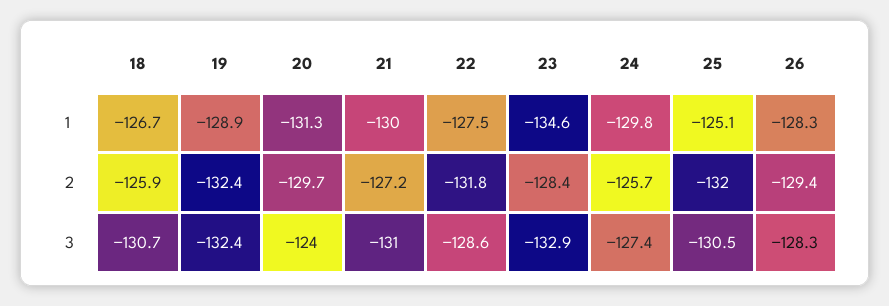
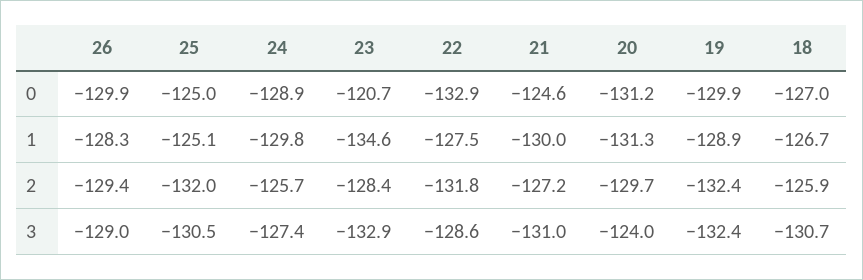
  {
    "18": {
      "1": -126.7,
      "2": -125.9,
-     "3": -130.7
+     "3": -130.7,
+     "0": -127
    },
    "19": {
      "1": -128.9,
      "2": -132.4,
-     "3": -132.4
+     "3": -132.4,
+     "0": -129.9
    },
    "20": {
      "1": -131.3,
      "2": -129.7,
-     "3": -124
+     "3": -124,
+     "0": -131.2
    },
    "21": {
      "1": -130,
      "2": -127.2,
-     "3": -131
+     "3": -131,
+     "0": -124.6
    },
    "22": {
      "1": -127.5,
      "2": -131.8,
-     "3": -128.6
+     "3": -128.6,
+     "0": -132.9
    },
    "23": {
      "1": -134.6,
      "2": -128.4,
-     "3": -132.9
+     "3": -132.9,
+     "0": -120.7
    },
    "24": {
      "1": -129.8,
      "2": -125.7,
-     "3": -127.4
+     "3": -127.4,
+     "0": -128.9
    },
    "25": {
      "1": -125.1,
      "2": -132,
-     "3": -130.5
+     "3": -130.5,
+     "0": -125
    },
    "26": {
      "1": -128.3,
      "2": -129.4,
-     "3": -128.3
+     "3": -129,
+     "0": -129.9
    }
  }

